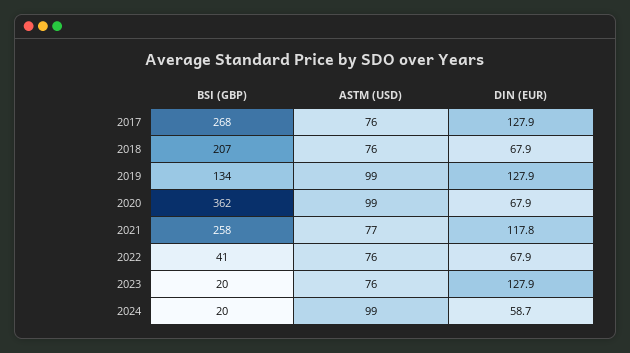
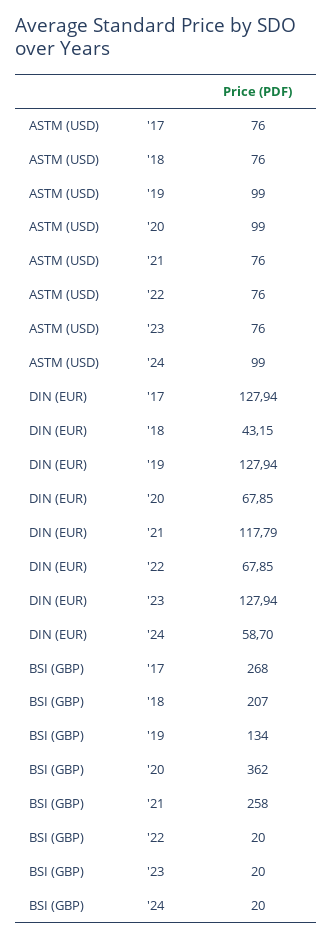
  {
    "BSI (GBP)": {
      "2017": 268,
      "2018": 207,
      "2019": 134,
      "2020": 362,
      "2021": 258,
-     "2022": 41,
+     "2022": 20,
      "2023": 20,
      "2024": 20
    },
    "ASTM (USD)": {
      "2017": 76,
      "2018": 76,
      "2019": 99,
      "2020": 99,
-     "2021": 77,
+     "2021": 76,
      "2022": 76,
      "2023": 76,
      "2024": 99
    },
    "DIN (EUR)": {
      "2017": 127.94,
-     "2018": 67.9,
+     "2018": 43.15,
      "2019": 127.94,
      "2020": 67.85,
      "2021": 117.79,
      "2022": 67.85,
      "2023": 127.94,
      "2024": 58.7
    }
  }

